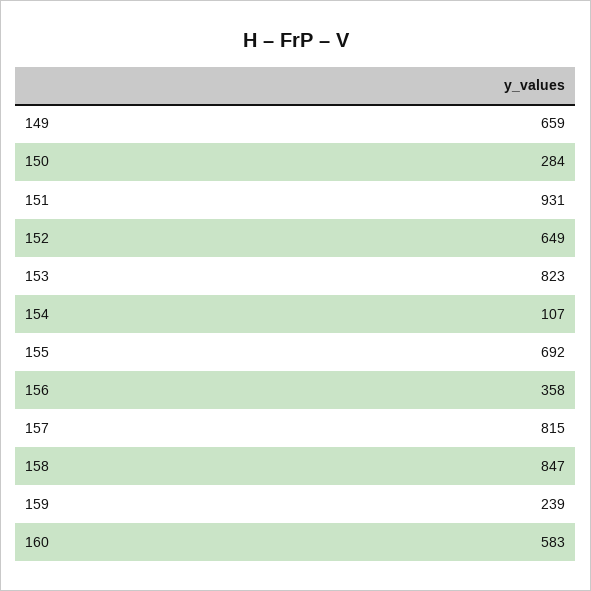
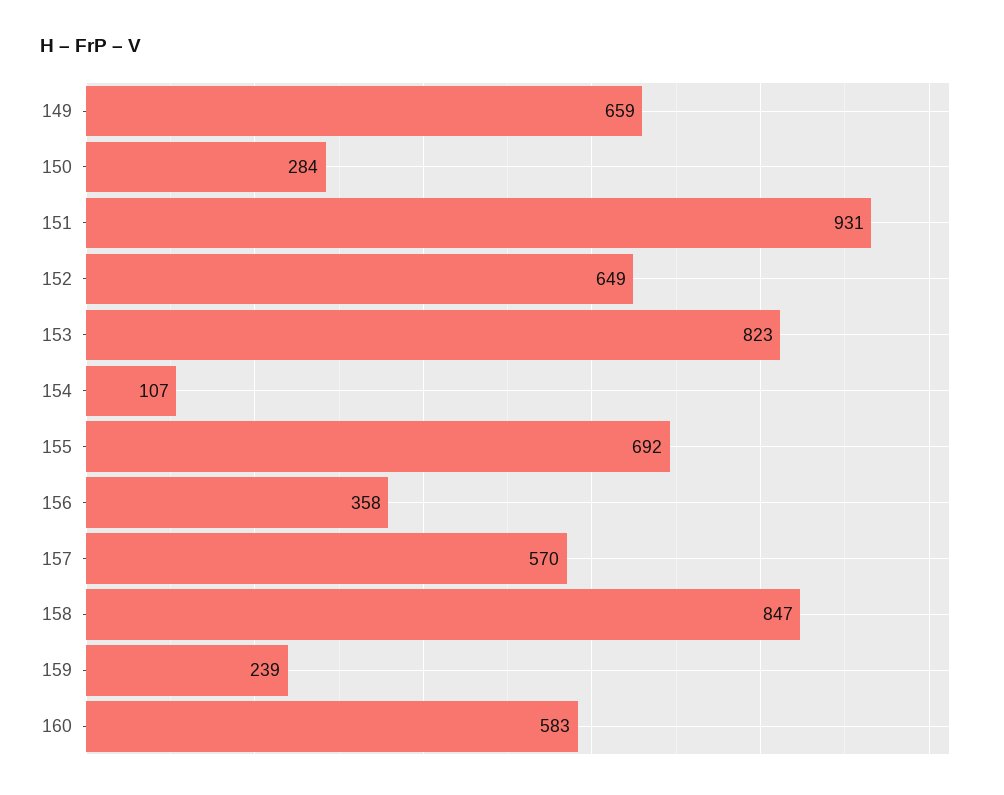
  {
    "149": 659,
    "150": 284,
    "151": 931,
    "152": 649,
    "153": 823,
    "154": 107,
    "155": 692,
    "156": 358,
-   "157": 815,
+   "157": 570,
    "158": 847,
    "159": 239,
    "160": 583
  }

